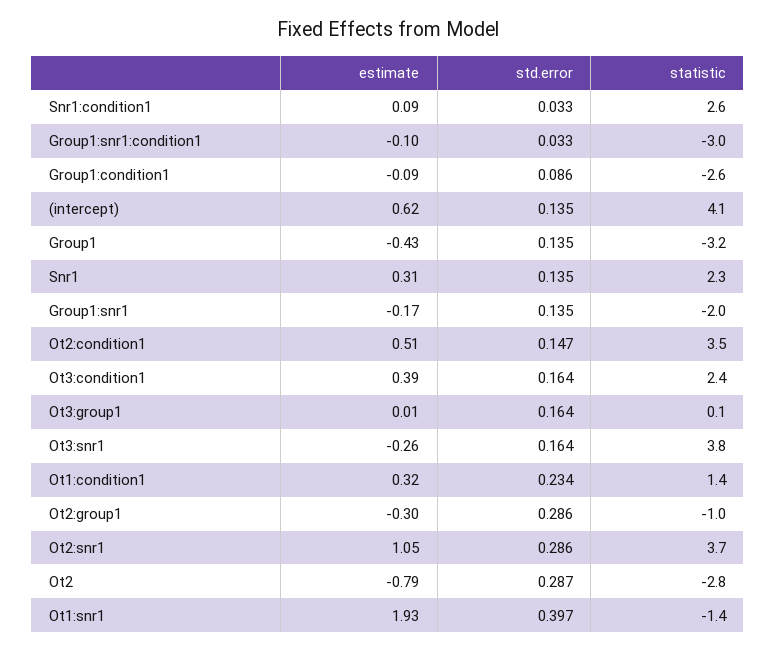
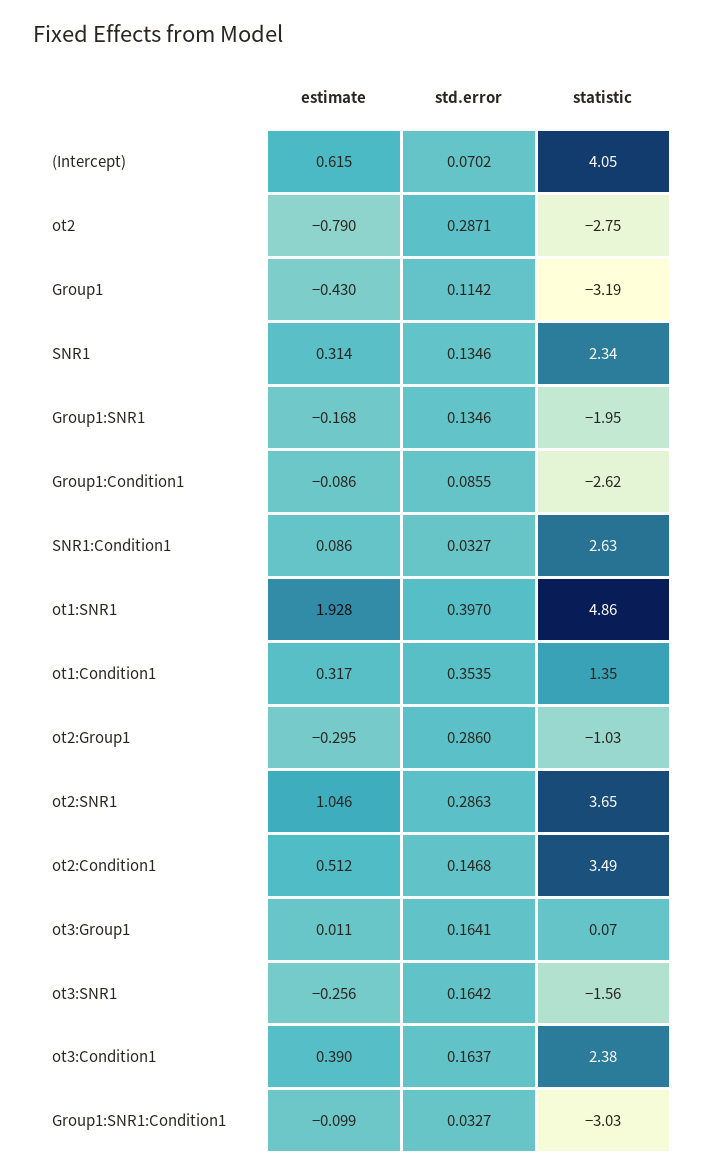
  {
    "estimate": {
      "Snr1:condition1": 0.086,
      "Group1:snr1:condition1": -0.099,
      "Group1:condition1": -0.086,
      "(intercept)": 0.615,
      "Group1": -0.43,
      "Snr1": 0.314,
      "Group1:snr1": -0.168,
      "Ot2:condition1": 0.512,
      "Ot3:condition1": 0.39,
      "Ot3:group1": 0.011,
      "Ot3:snr1": -0.256,
      "Ot1:condition1": 0.317,
      "Ot2:group1": -0.295,
      "Ot2:snr1": 1.046,
      "Ot2": -0.79,
      "Ot1:snr1": 1.928
    },
    "std.error": {
      "Snr1:condition1": 0.0327,
      "Group1:snr1:condition1": 0.0327,
      "Group1:condition1": 0.0855,
-     "(intercept)": 0.135,
+     "(intercept)": 0.0702,
-     "Group1": 0.135,
+     "Group1": 0.1142,
      "Snr1": 0.1346,
      "Group1:snr1": 0.1346,
      "Ot2:condition1": 0.1468,
      "Ot3:condition1": 0.1637,
      "Ot3:group1": 0.1641,
      "Ot3:snr1": 0.1642,
-     "Ot1:condition1": 0.234,
+     "Ot1:condition1": 0.3535,
      "Ot2:group1": 0.286,
      "Ot2:snr1": 0.2863,
      "Ot2": 0.2871,
      "Ot1:snr1": 0.397
    },
    "statistic": {
      "Snr1:condition1": 2.63,
      "Group1:snr1:condition1": -3.03,
      "Group1:condition1": -2.62,
      "(intercept)": 4.05,
      "Group1": -3.19,
      "Snr1": 2.34,
      "Group1:snr1": -1.95,
      "Ot2:condition1": 3.49,
      "Ot3:condition1": 2.38,
      "Ot3:group1": 0.07,
-     "Ot3:snr1": 3.8,
+     "Ot3:snr1": -1.56,
      "Ot1:condition1": 1.35,
      "Ot2:group1": -1.03,
      "Ot2:snr1": 3.65,
      "Ot2": -2.75,
-     "Ot1:snr1": -1.4
+     "Ot1:snr1": 4.86
    }
  }

